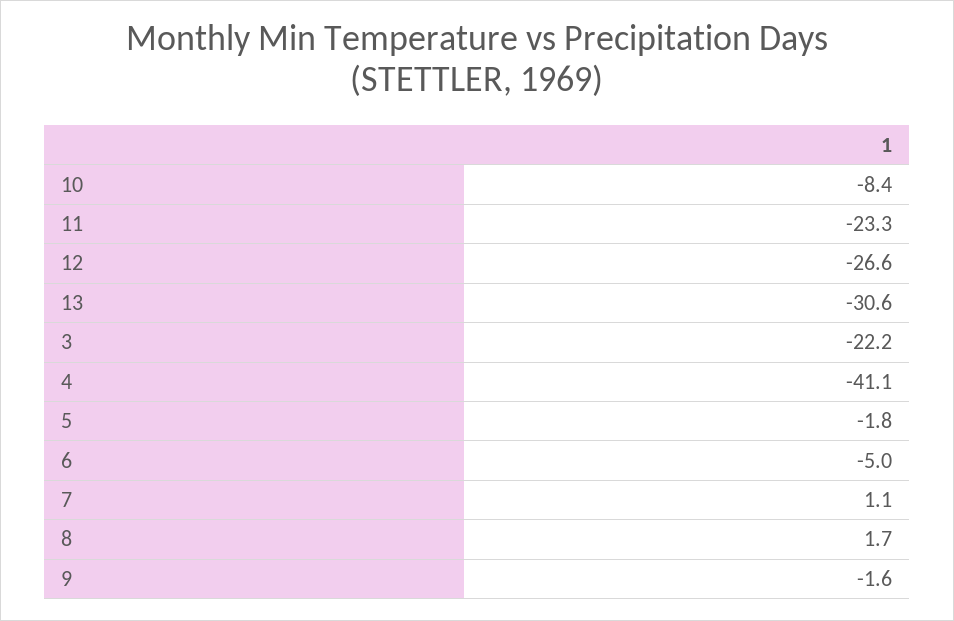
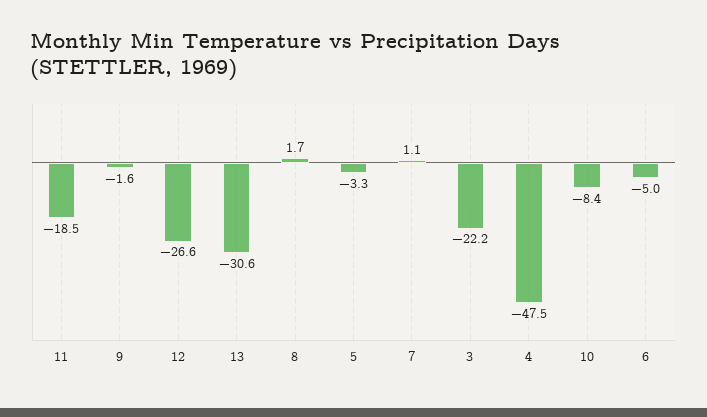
  {
    "10": -8.4,
-   "11": -23.3,
+   "11": -18.5,
    "12": -26.6,
    "13": -30.6,
    "3": -22.2,
-   "4": -41.1,
+   "4": -47.5,
-   "5": -1.8,
+   "5": -3.3,
    "6": -5,
    "7": 1.1,
    "8": 1.7,
    "9": -1.6
  }

